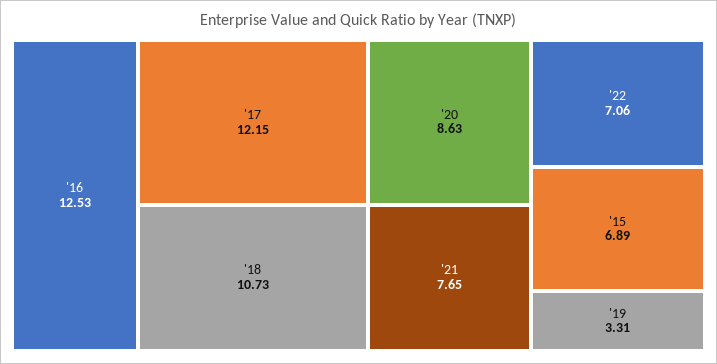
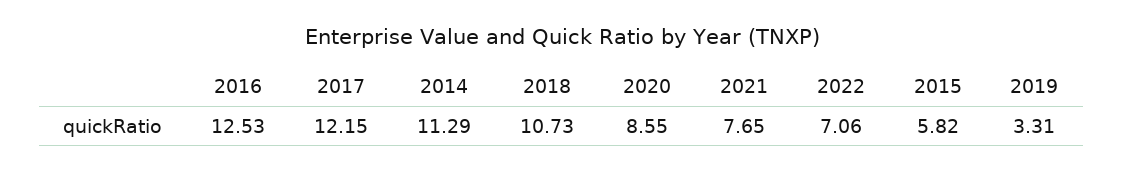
  {
    "'16": 12.53,
    "'17": 12.15,
    "'18": 10.73,
-   "'20": 8.63,
+   "'20": 8.55,
    "'21": 7.65,
    "'22": 7.06,
-   "'15": 6.89,
+   "'15": 5.82,
-   "'19": 3.31
+   "'19": 3.31,
+   "2014": 11.29
  }

